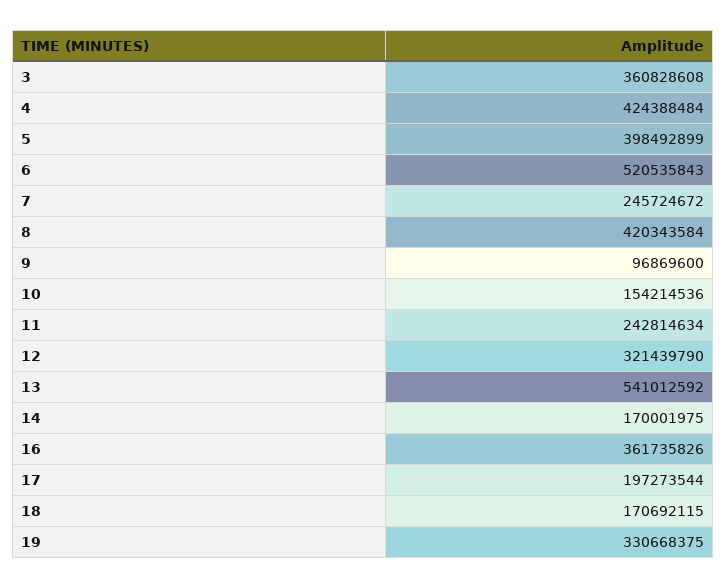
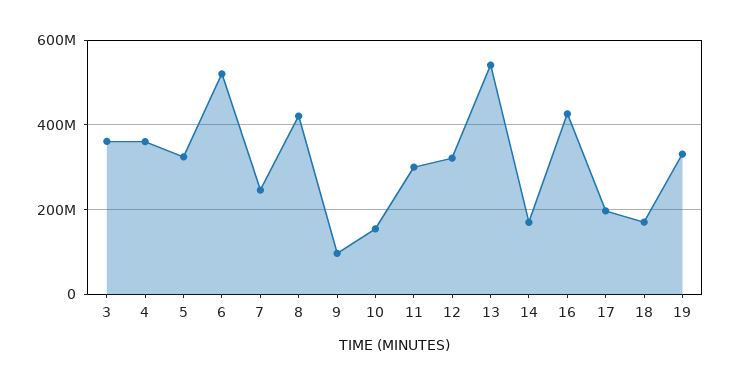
  {
    "3": 360828608,
-   "4": 424388484,
+   "4": 360000000,
-   "5": 398492899,
+   "5": 320000000,
    "6": 520535843,
    "7": 245724672,
    "8": 420343584,
    "9": 96869600,
    "10": 154214536,
-   "11": 242814634,
+   "11": 300000000,
    "12": 321439790,
    "13": 541012592,
    "14": 170001975,
-   "16": 361735826,
+   "16": 420000000,
    "17": 197273544,
    "18": 170692115,
    "19": 330668375
  }

